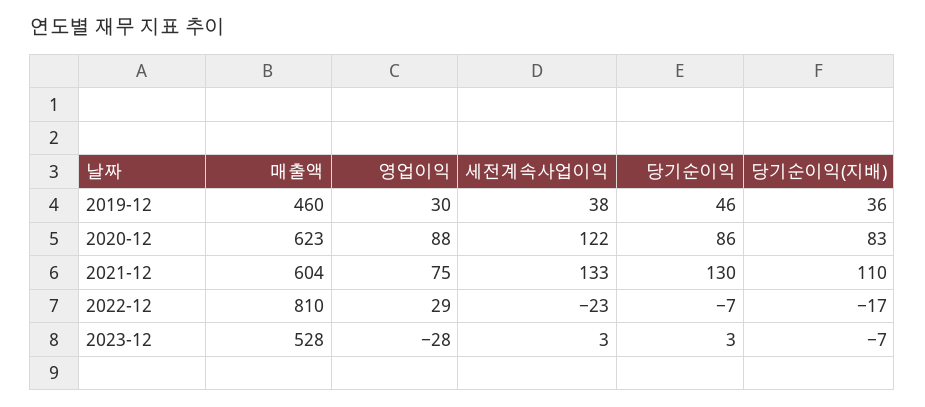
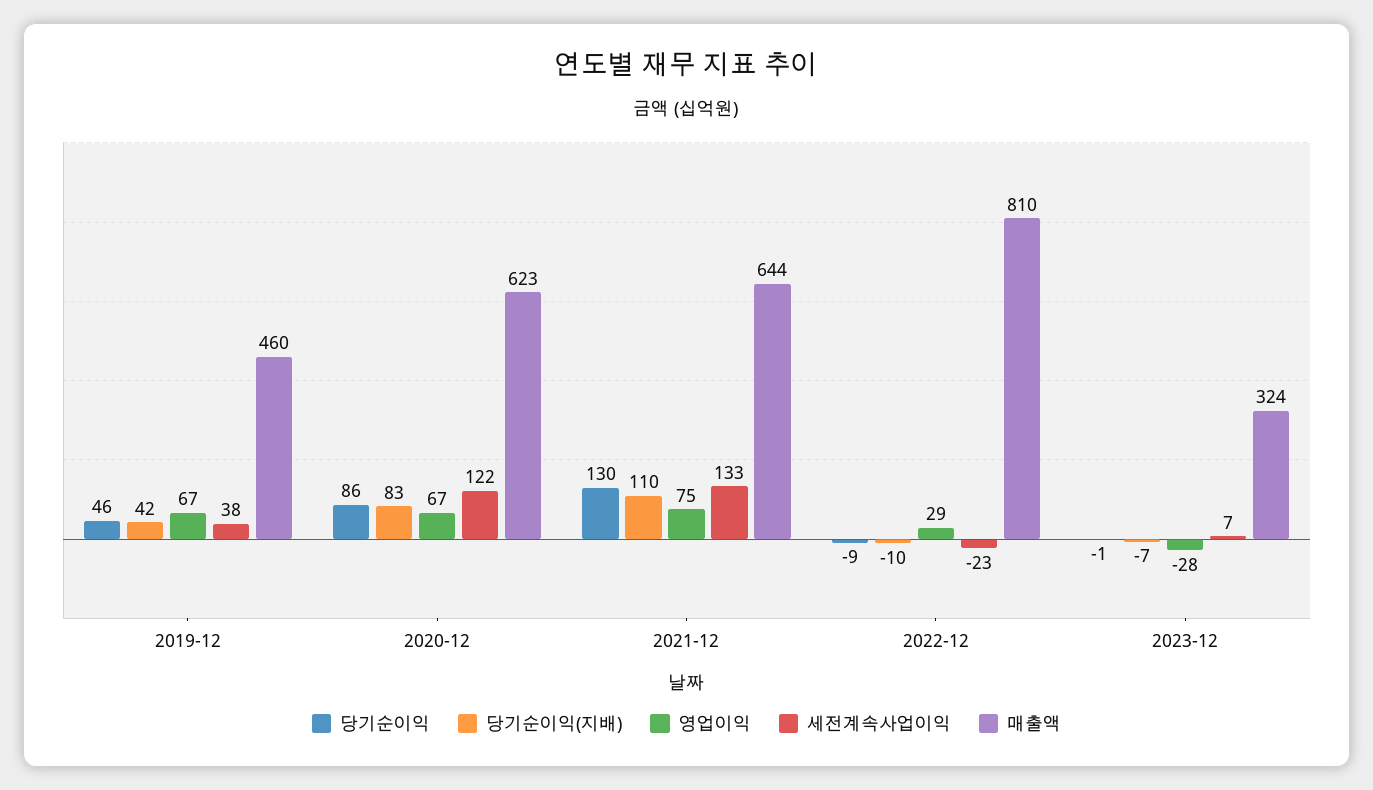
  {
    "매출액": {
      "2019-12": 460,
      "2020-12": 623,
-     "2021-12": 604,
+     "2021-12": 644,
      "2022-12": 810,
-     "2023-12": 528
+     "2023-12": 324
    },
    "영업이익": {
-     "2019-12": 30,
+     "2019-12": 67,
-     "2020-12": 88,
+     "2020-12": 67,
      "2021-12": 75,
      "2022-12": 29,
      "2023-12": -28
    },
    "세전계속사업이익": {
      "2019-12": 38,
      "2020-12": 122,
      "2021-12": 133,
      "2022-12": -23,
-     "2023-12": 3
+     "2023-12": 7
    },
    "당기순이익": {
      "2019-12": 46,
      "2020-12": 86,
      "2021-12": 130,
-     "2022-12": -7,
+     "2022-12": -9,
-     "2023-12": 3
+     "2023-12": -1
    },
    "당기순이익(지배)": {
-     "2019-12": 36,
+     "2019-12": 42,
      "2020-12": 83,
      "2021-12": 110,
-     "2022-12": -17,
+     "2022-12": -10,
      "2023-12": -7
    }
  }

